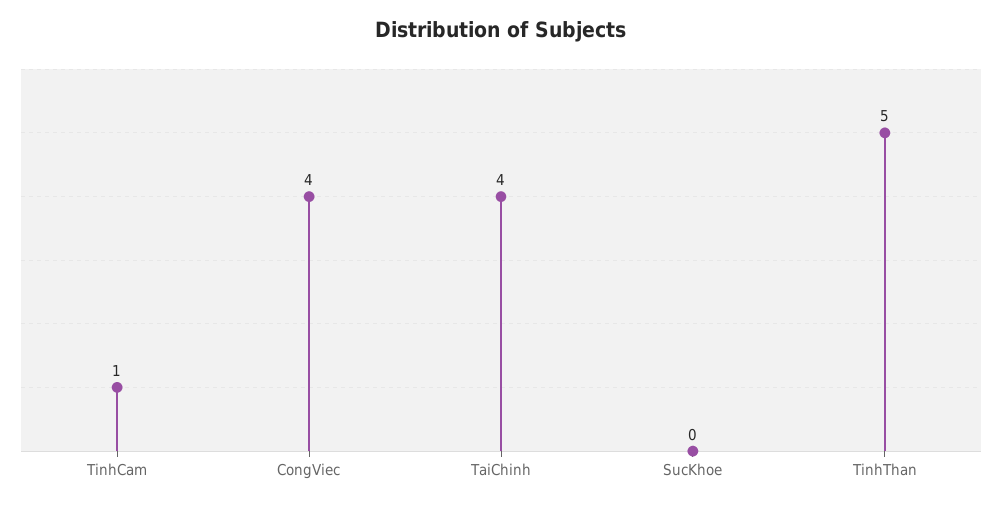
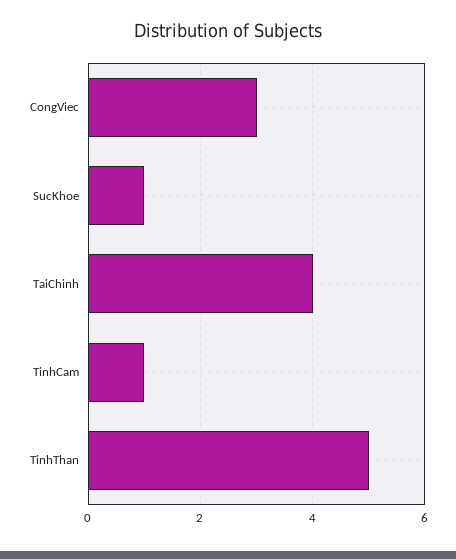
  {
    "TinhCam": 1,
-   "CongViec": 4,
+   "CongViec": 3,
    "TaiChinh": 4,
-   "SucKhoe": 0,
+   "SucKhoe": 1,
    "TinhThan": 5
  }

